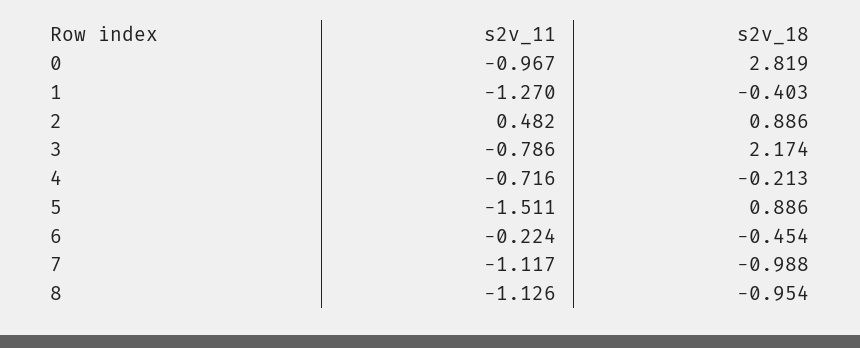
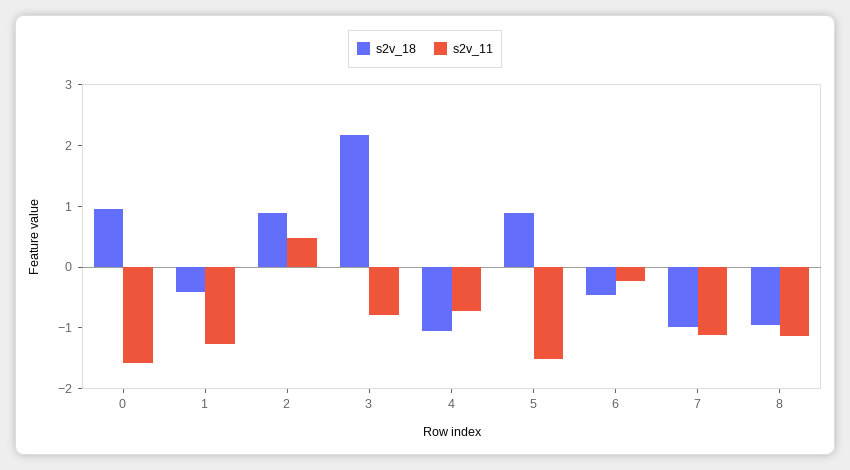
  {
    "s2v_11": {
-     "0": -0.967,
+     "0": -1.6,
      "1": -1.27,
      "2": 0.482,
      "3": -0.786,
      "4": -0.716,
      "5": -1.511,
      "6": -0.224,
      "7": -1.117,
      "8": -1.126
    },
    "s2v_18": {
-     "0": 2.819,
+     "0": 1,
      "1": -0.403,
      "2": 0.886,
      "3": 2.174,
-     "4": -0.213,
+     "4": -1,
      "5": 0.886,
      "6": -0.454,
      "7": -0.988,
      "8": -0.954
    }
  }

